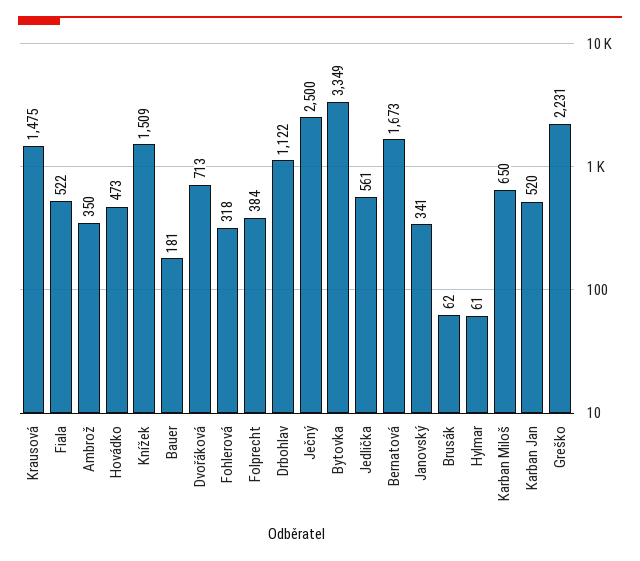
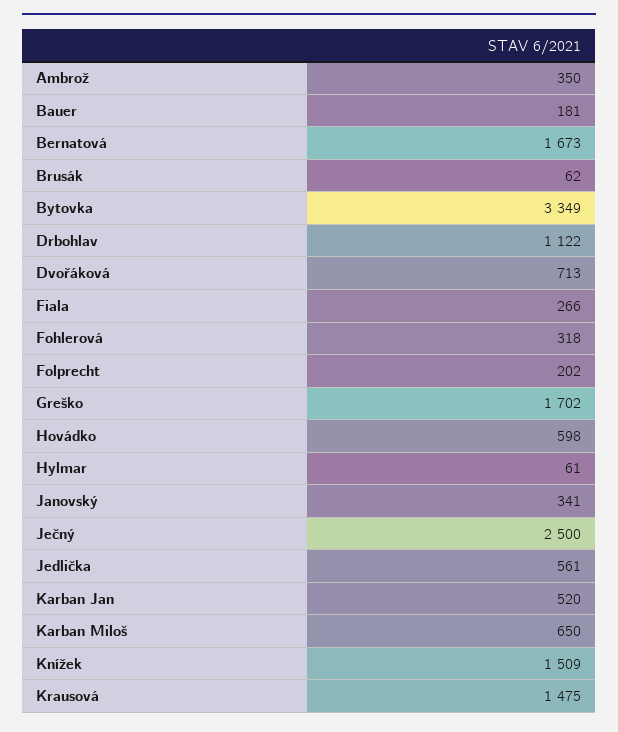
  {
    "Krausová": 1475,
-   "Fiala": 522,
+   "Fiala": 266,
    "Ambrož": 350,
-   "Hovádko": 473,
+   "Hovádko": 598,
    "Knížek": 1509,
    "Bauer": 181,
    "Dvořáková": 713,
    "Fohlerová": 318,
-   "Folprecht": 384,
+   "Folprecht": 202,
    "Drbohlav": 1122,
    "Ječný": 2500,
    "Bytovka": 3349,
    "Jedlička": 561,
    "Bernatová": 1673,
    "Janovský": 341,
    "Brusák": 62,
    "Hylmar": 61,
    "Karban Miloš": 650,
    "Karban Jan": 520,
-   "Greško": 2231
+   "Greško": 1702
  }

